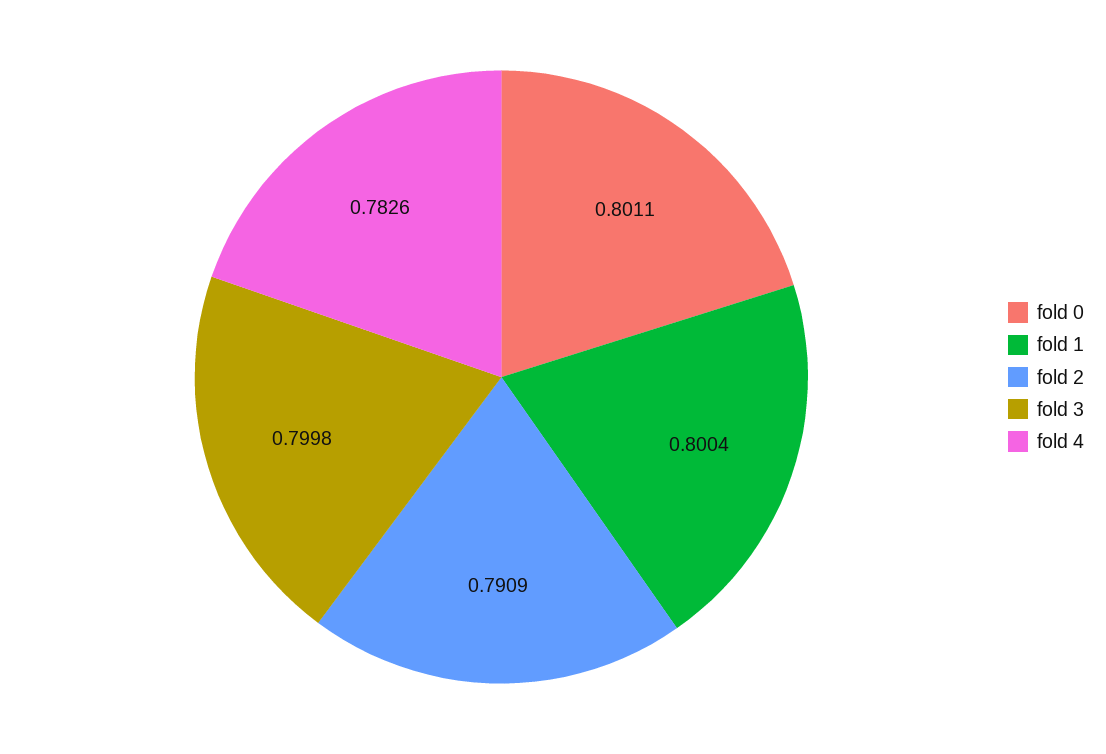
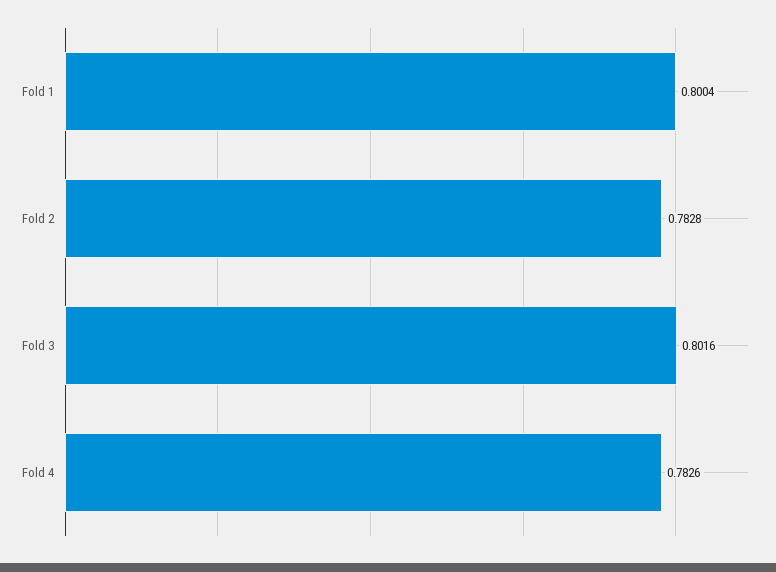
  {
-   "fold 0": 0.8011,
    "fold 1": 0.8004,
-   "fold 2": 0.7909,
+   "fold 2": 0.7828,
-   "fold 3": 0.7998,
+   "fold 3": 0.8016,
    "fold 4": 0.7826
  }

